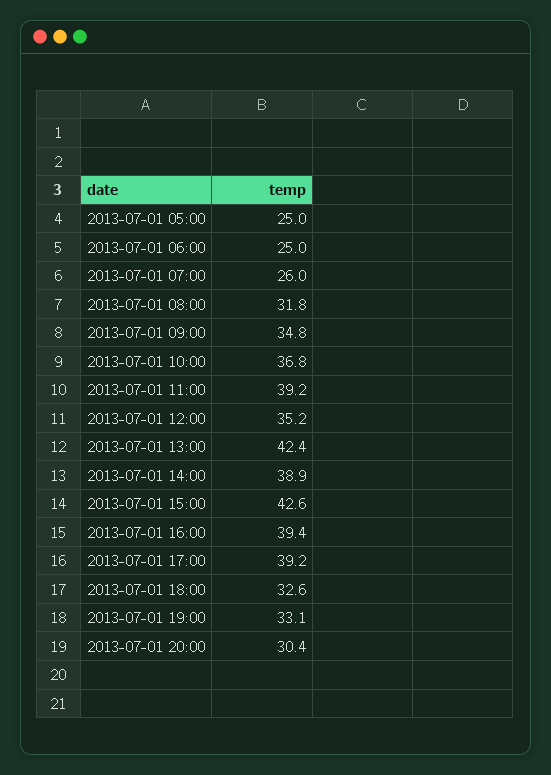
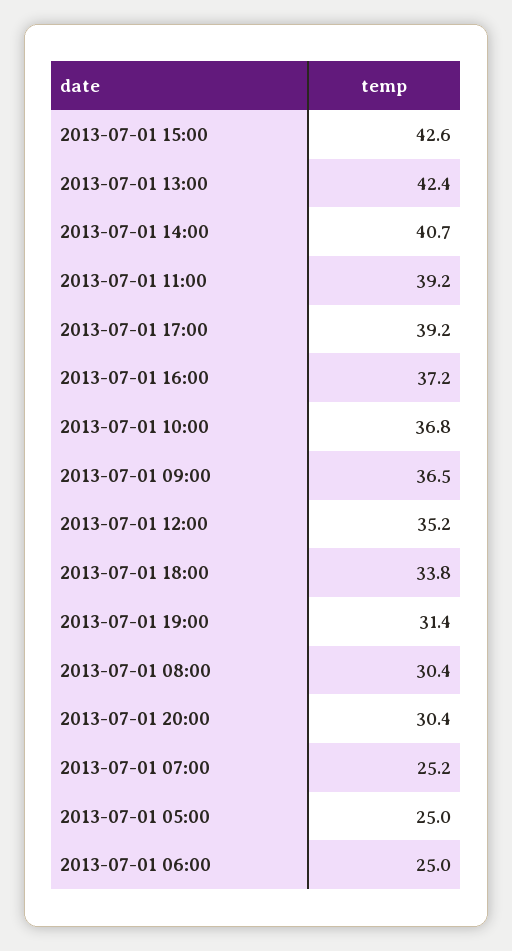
  {
    "2013-07-01 05:00": 25,
    "2013-07-01 06:00": 25,
-   "2013-07-01 07:00": 26,
+   "2013-07-01 07:00": 25.2,
-   "2013-07-01 08:00": 31.8,
+   "2013-07-01 08:00": 30.4,
-   "2013-07-01 09:00": 34.8,
+   "2013-07-01 09:00": 36.5,
    "2013-07-01 10:00": 36.8,
    "2013-07-01 11:00": 39.2,
    "2013-07-01 12:00": 35.2,
    "2013-07-01 13:00": 42.4,
-   "2013-07-01 14:00": 38.9,
+   "2013-07-01 14:00": 40.7,
    "2013-07-01 15:00": 42.6,
-   "2013-07-01 16:00": 39.4,
+   "2013-07-01 16:00": 37.2,
    "2013-07-01 17:00": 39.2,
-   "2013-07-01 18:00": 32.6,
+   "2013-07-01 18:00": 33.8,
-   "2013-07-01 19:00": 33.1,
+   "2013-07-01 19:00": 31.4,
    "2013-07-01 20:00": 30.4
  }

